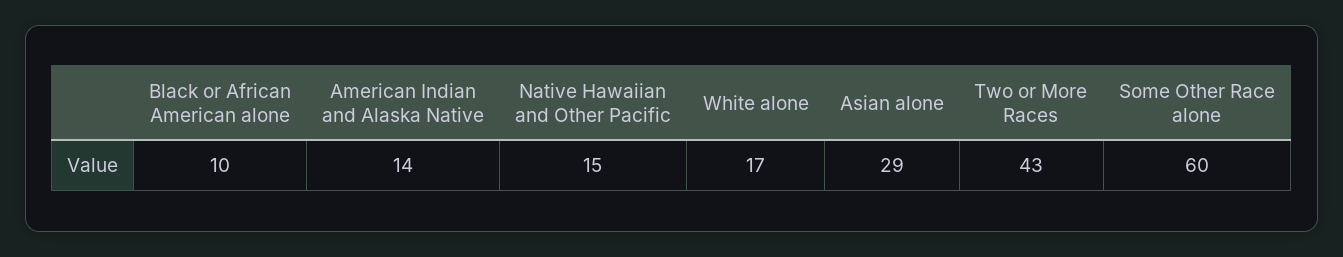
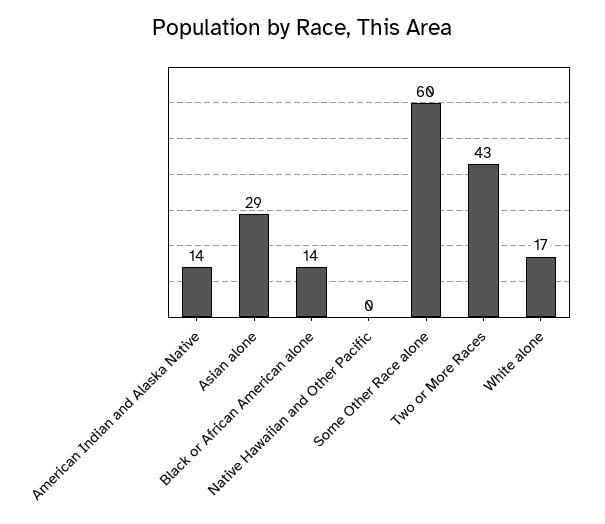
  {
-   "Black or African American alone": 10,
+   "Black or African American alone": 14,
    "American Indian and Alaska Native": 14,
-   "Native Hawaiian and Other Pacific": 15,
+   "Native Hawaiian and Other Pacific": 0,
    "White alone": 17,
    "Asian alone": 29,
    "Two or More Races": 43,
    "Some Other Race alone": 60
  }

